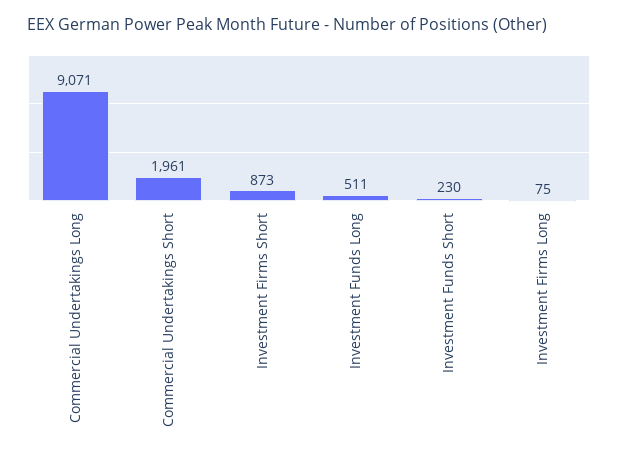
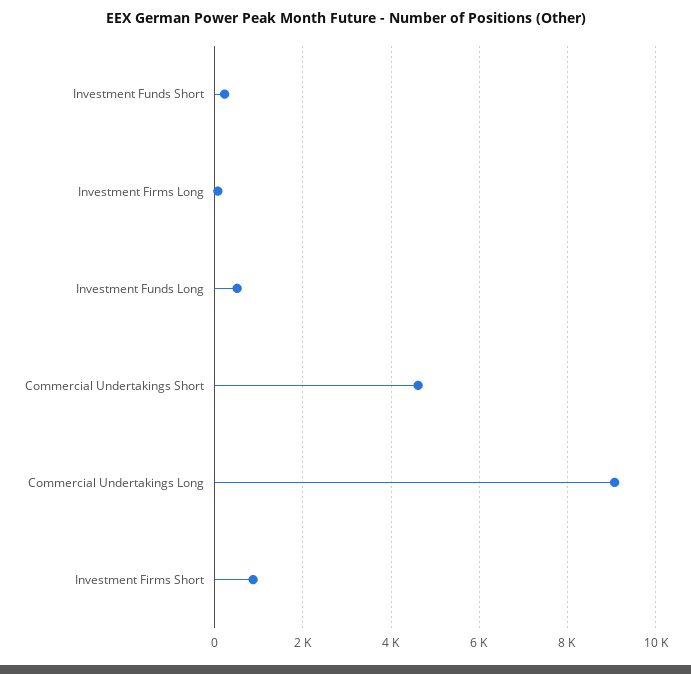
  {
    "Commercial Undertakings Long": 9071,
-   "Commercial Undertakings Short": 1961,
+   "Commercial Undertakings Short": 4600,
    "Investment Firms Short": 873,
    "Investment Funds Long": 511,
    "Investment Funds Short": 230,
    "Investment Firms Long": 75
  }

